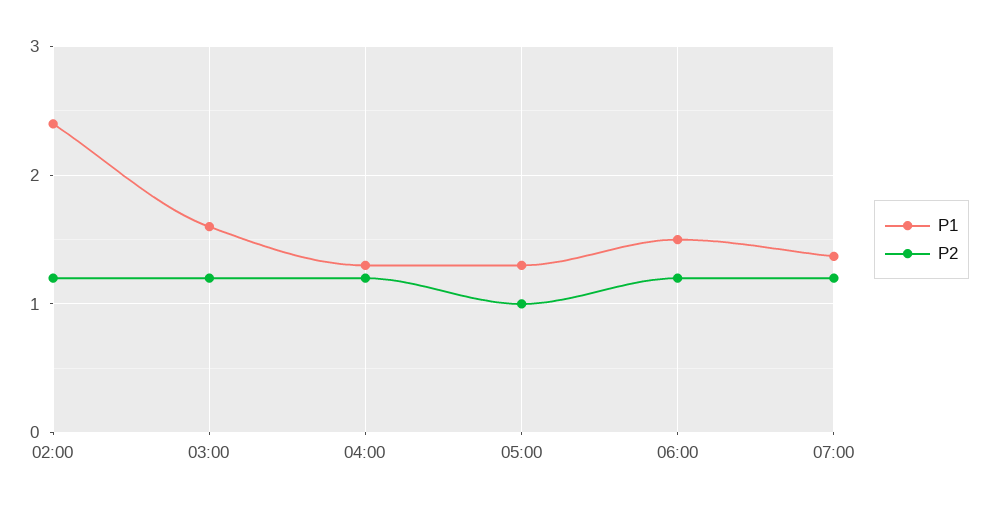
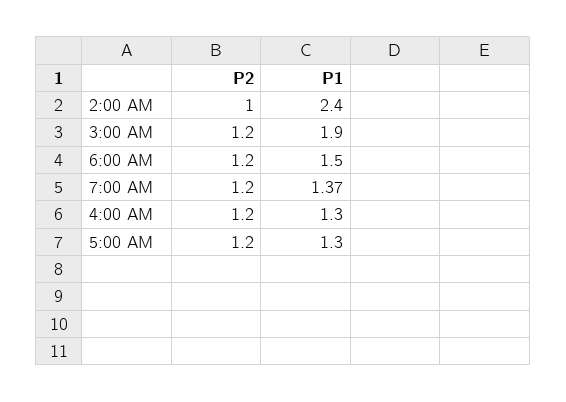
  {
    "P1": {
      "02:00": 2.4,
-     "03:00": 1.6,
+     "03:00": 1.9,
      "04:00": 1.3,
      "05:00": 1.3,
      "06:00": 1.5,
      "07:00": 1.37
    },
    "P2": {
-     "02:00": 1.2,
+     "02:00": 1,
      "03:00": 1.2,
      "04:00": 1.2,
-     "05:00": 1,
+     "05:00": 1.2,
      "06:00": 1.2,
      "07:00": 1.2
    }
  }

